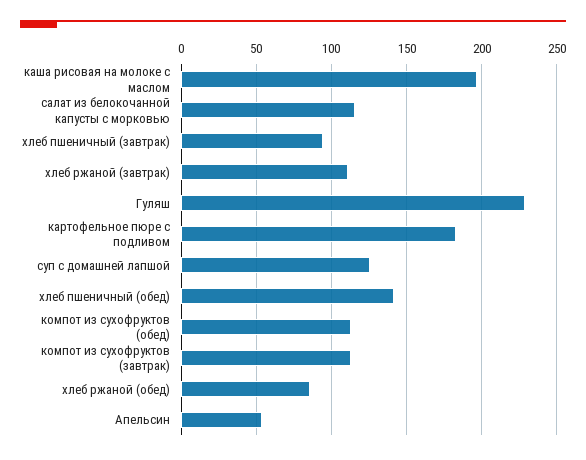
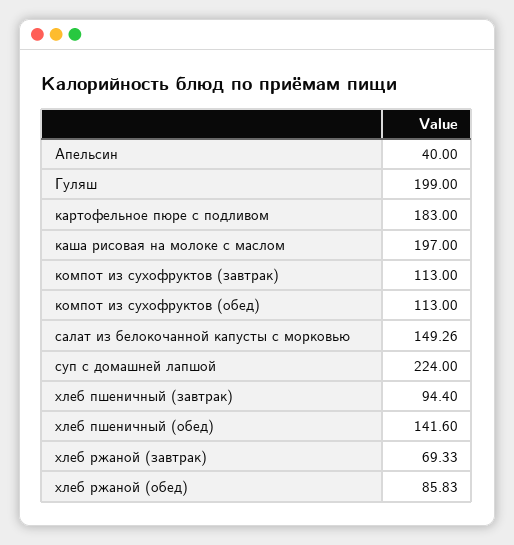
  {
    "каша рисовая на молоке с маслом": 197,
-   "салат из белокочанной капусты с морковью": 115,
+   "салат из белокочанной капусты с морковью": 149.26,
    "хлеб пшеничный (завтрак)": 94.4,
-   "хлеб ржаной (завтрак)": 110,
+   "хлеб ржаной (завтрак)": 69.33,
-   "Гуляш": 230,
+   "Гуляш": 199,
    "картофельное пюре с подливом": 183,
-   "суп с домашней лапшой": 125,
+   "суп с домашней лапшой": 224,
    "хлеб пшеничный (обед)": 141.6,
    "компот из сухофруктов (обед)": 113,
    "компот из сухофруктов (завтрак)": 113,
    "хлеб ржаной (обед)": 85.83,
-   "Апельсин": 55
+   "Апельсин": 40
  }

